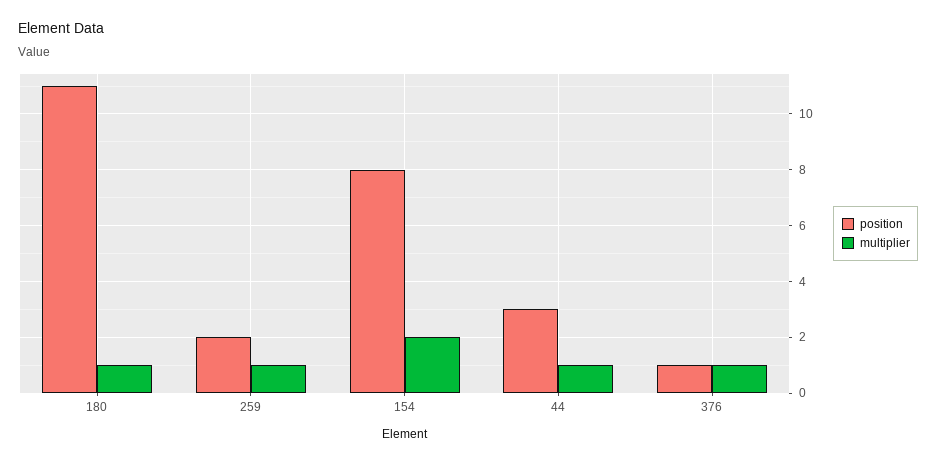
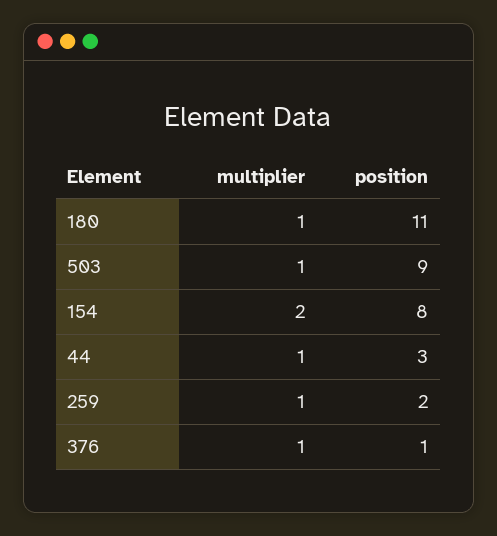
  {
    "position": {
      "180": 11,
      "259": 2,
      "154": 8,
      "44": 3,
-     "376": 1
+     "376": 1,
+     "503": 9
    },
    "multiplier": {
      "180": 1,
      "259": 1,
      "154": 2,
      "44": 1,
-     "376": 1
+     "376": 1,
+     "503": 1
    }
  }

